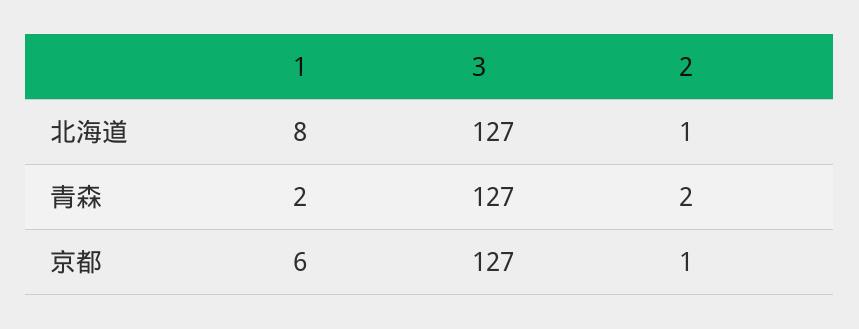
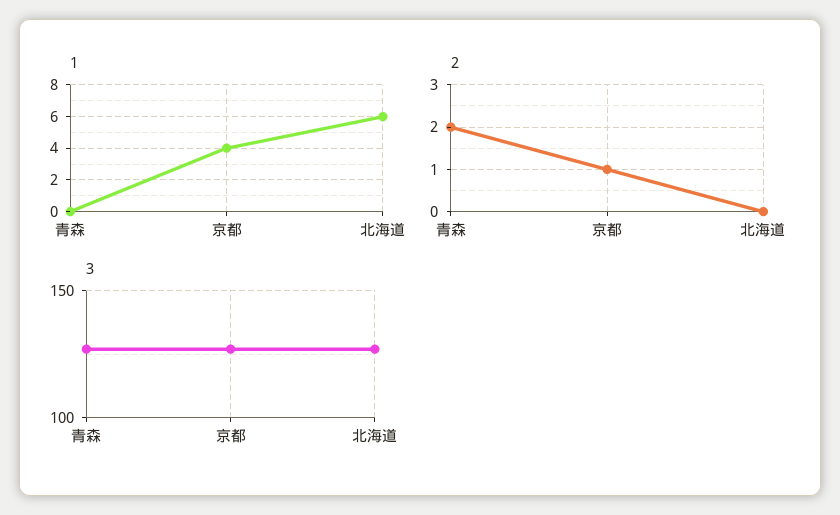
  {
    "1": {
-     "北海道": 8,
+     "北海道": 6,
-     "青森": 2,
+     "青森": 0,
-     "京都": 6
+     "京都": 4
    },
    "3": {
      "北海道": 127,
      "青森": 127,
      "京都": 127
    },
    "2": {
-     "北海道": 1,
+     "北海道": 0,
      "青森": 2,
      "京都": 1
    }
  }

